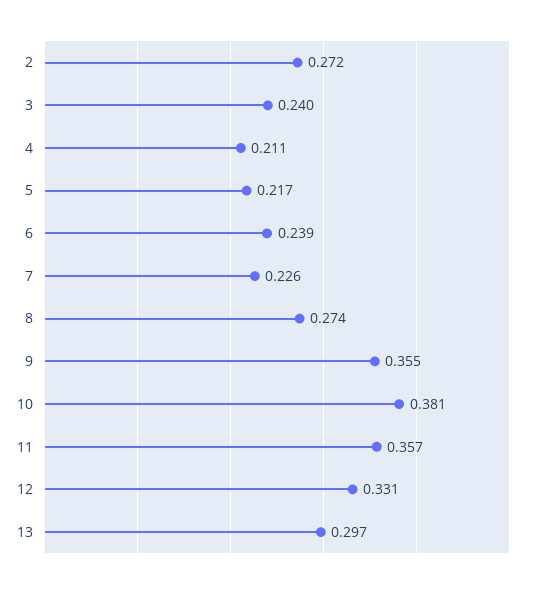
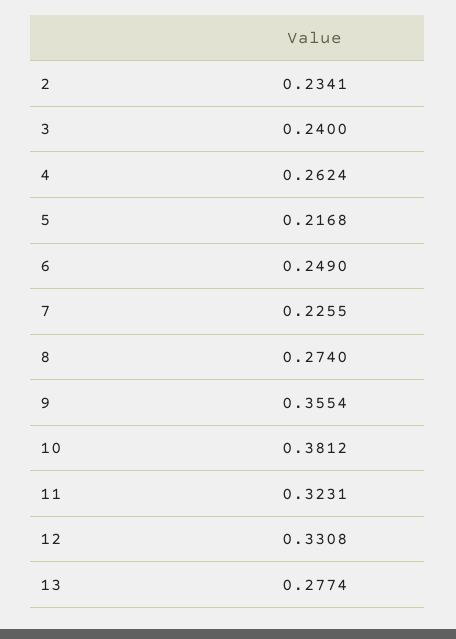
  {
-   "2": 0.272,
+   "2": 0.2341,
    "3": 0.24,
-   "4": 0.211,
+   "4": 0.2624,
    "5": 0.2168,
-   "6": 0.239,
+   "6": 0.249,
    "7": 0.2255,
    "8": 0.274,
    "9": 0.3554,
    "10": 0.3812,
-   "11": 0.357,
+   "11": 0.3231,
    "12": 0.3308,
-   "13": 0.297
+   "13": 0.2774
  }

